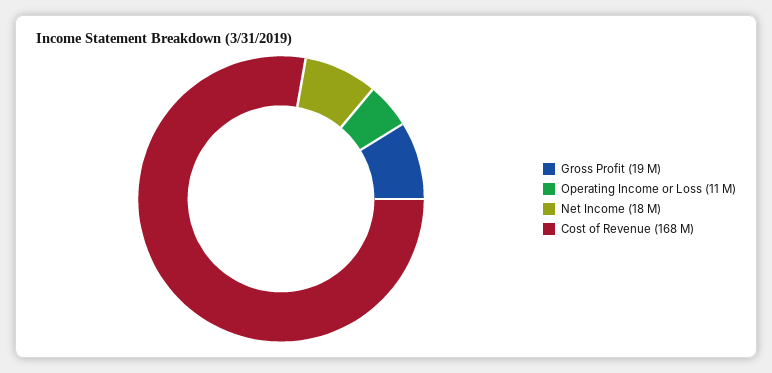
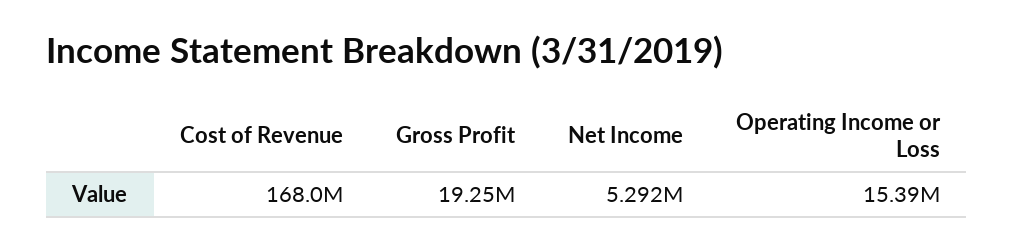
  {
    "Gross Profit": 19250000,
-   "Operating Income or Loss": 11000000,
+   "Operating Income or Loss": 15390000,
-   "Net Income": 18000000,
+   "Net Income": 5292000,
    "Cost of Revenue": 168000000
  }

